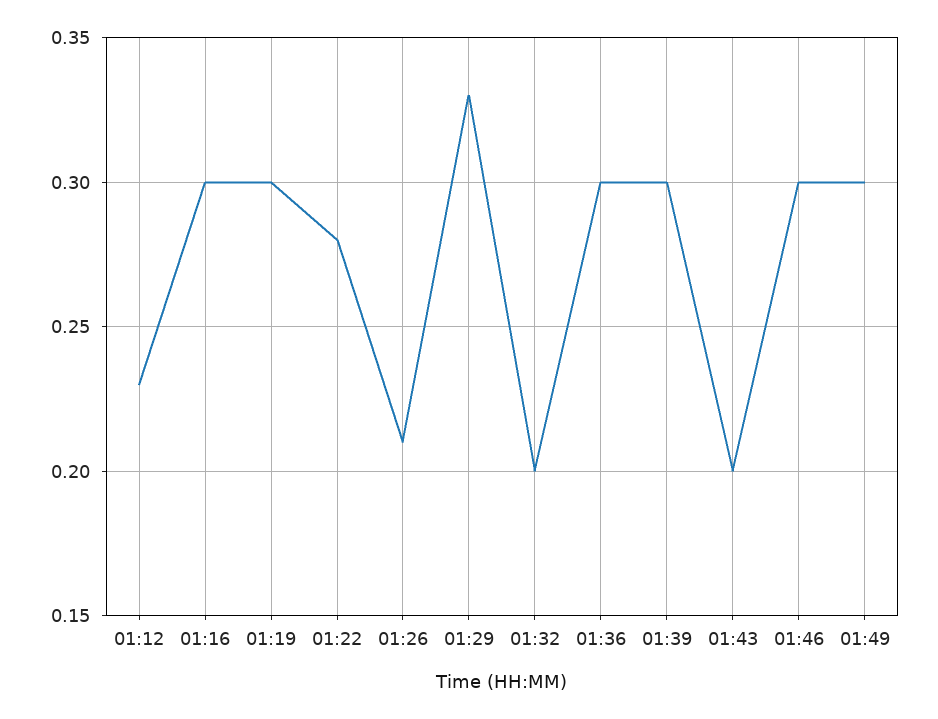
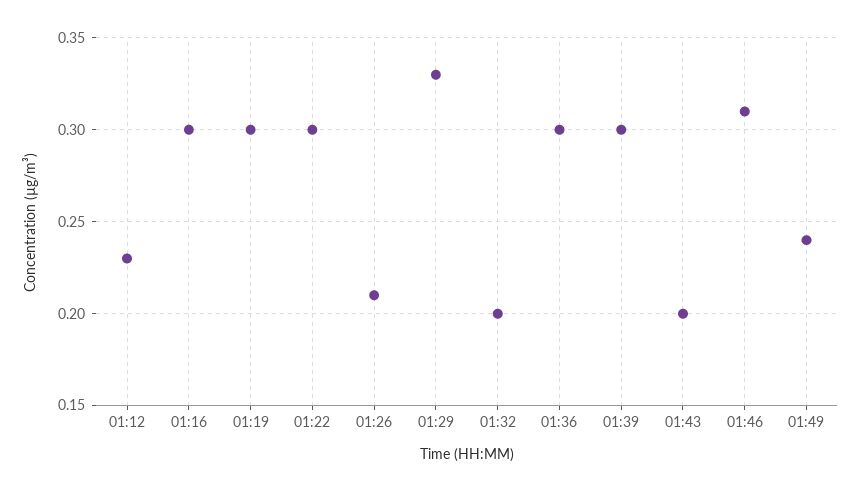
  {
    "01:12": 0.23,
    "01:16": 0.3,
    "01:19": 0.3,
-   "01:22": 0.28,
+   "01:22": 0.3,
    "01:26": 0.21,
    "01:29": 0.33,
    "01:32": 0.2,
    "01:36": 0.3,
    "01:39": 0.3,
    "01:43": 0.2,
-   "01:46": 0.3,
+   "01:46": 0.31,
-   "01:49": 0.3
+   "01:49": 0.24
  }

